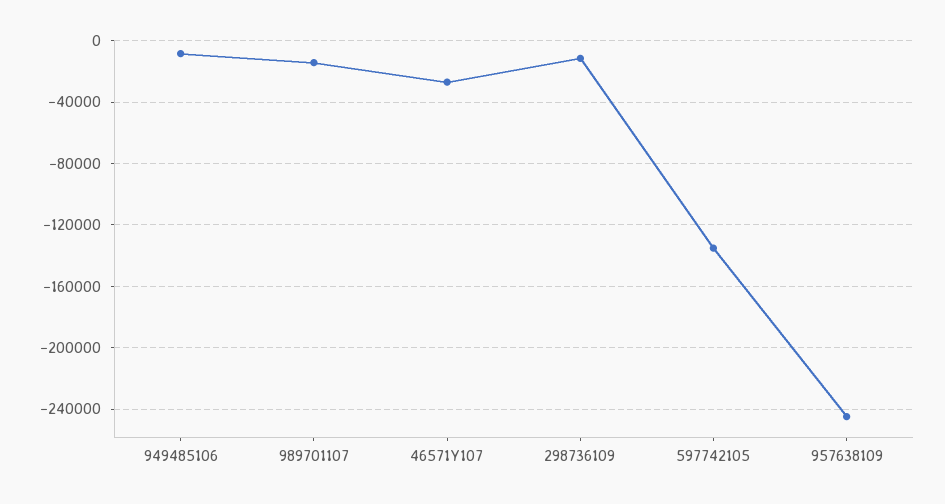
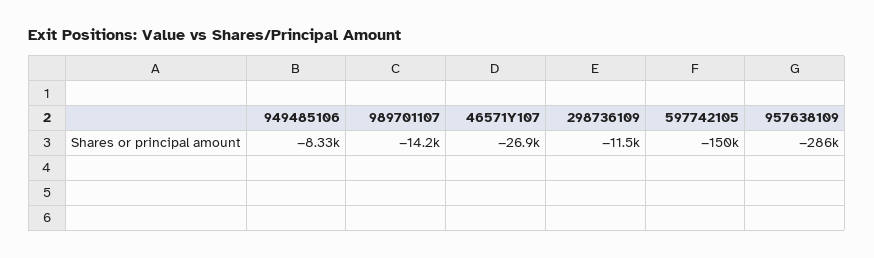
  {
    "949485106": -8330,
    "989701107": -14200,
    "46571Y107": -26900,
    "298736109": -11500,
-   "597742105": -135000,
+   "597742105": -150000,
-   "957638109": -245000
+   "957638109": -286000
  }

